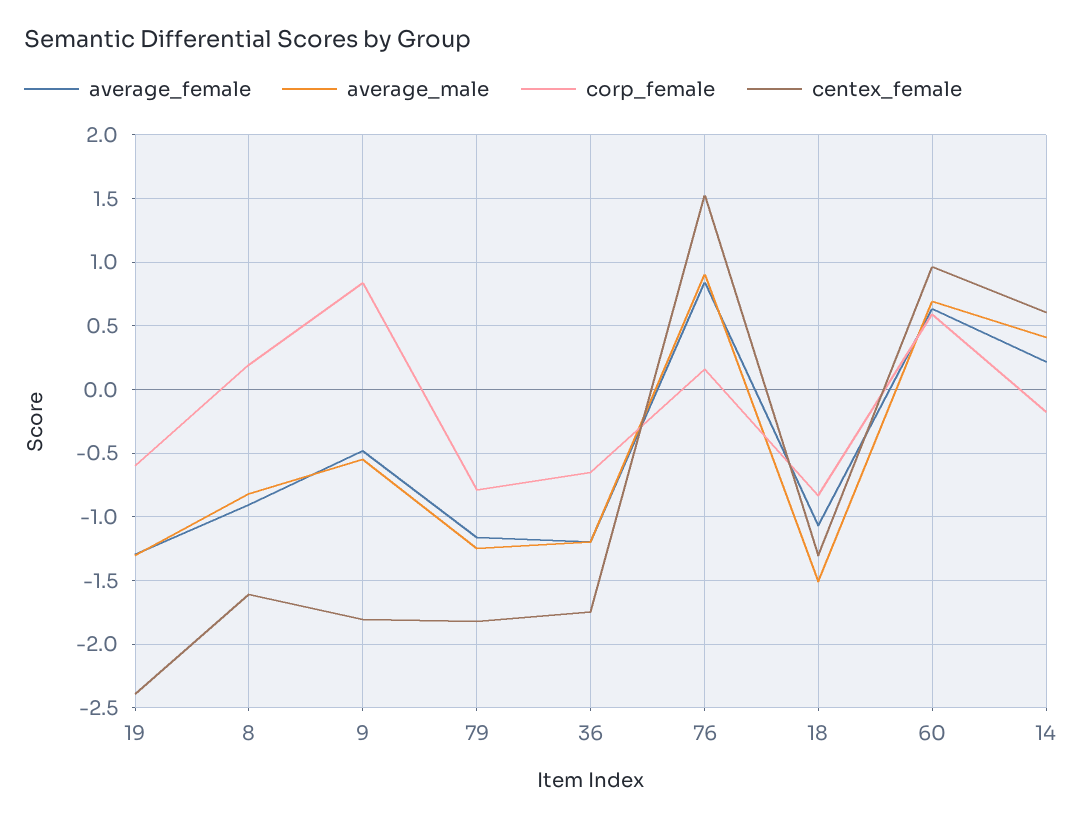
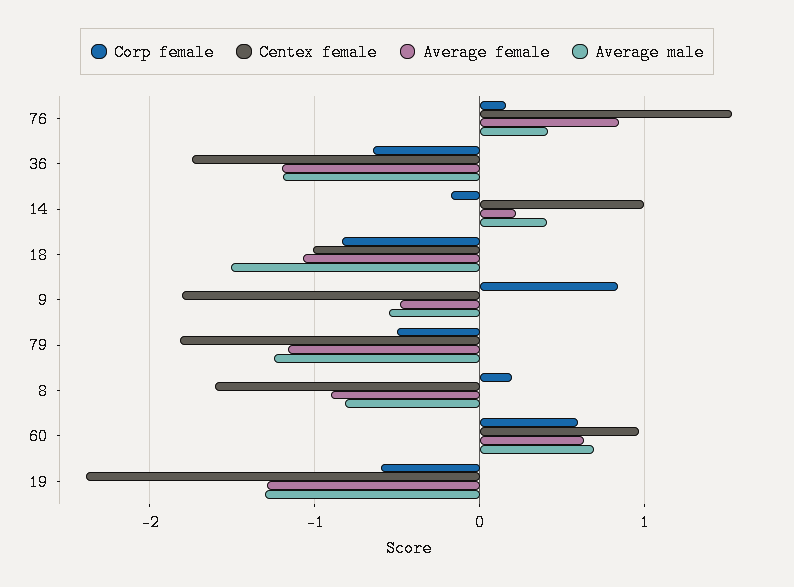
  {
    "average_female": {
      "19": -1.3,
      "8": -0.9,
      "9": -0.5,
      "79": -1.15,
      "36": -1.2,
      "76": 0.85,
      "18": -1.05,
      "60": 0.65,
      "14": 0.2
    },
    "average_male": {
      "19": -1.3,
      "8": -0.8,
      "9": -0.55,
      "79": -1.25,
      "36": -1.2,
-     "76": 0.9,
+     "76": 0.4,
      "18": -1.5,
      "60": 0.7,
      "14": 0.4
    },
    "corp_female": {
      "19": -0.6,
      "8": 0.2,
      "9": 0.85,
-     "79": -0.8,
+     "79": -0.5,
      "36": -0.65,
      "76": 0.15,
      "18": -0.85,
      "60": 0.6,
      "14": -0.15
    },
    "centex_female": {
      "19": -2.4,
      "8": -1.6,
      "9": -1.8,
      "79": -1.8,
      "36": -1.75,
      "76": 1.55,
-     "18": -1.3,
+     "18": -1,
      "60": 0.95,
-     "14": 0.6
+     "14": 1
    }
  }

